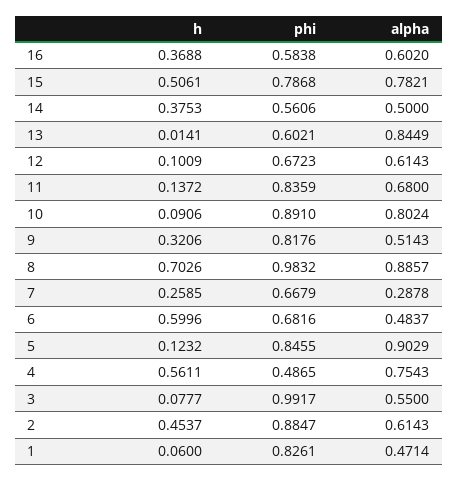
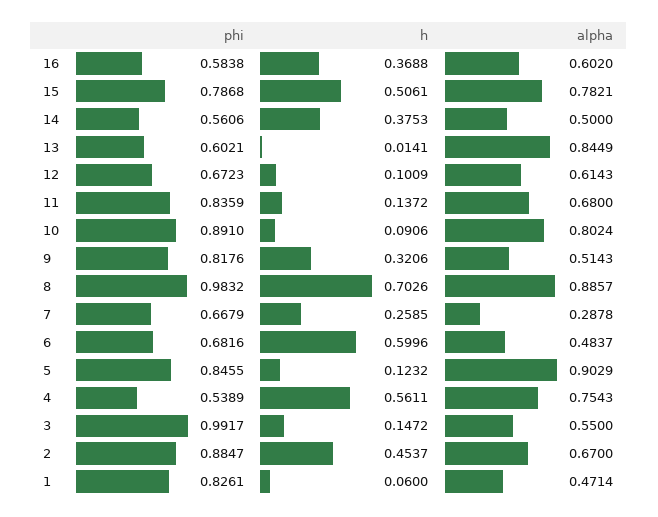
  {
    "h": {
      "16": 0.3688,
      "15": 0.5061,
      "14": 0.3753,
      "13": 0.0141,
      "12": 0.1009,
      "11": 0.1372,
      "10": 0.0906,
      "9": 0.3206,
      "8": 0.7026,
      "7": 0.2585,
      "6": 0.5996,
      "5": 0.1232,
      "4": 0.5611,
-     "3": 0.0777,
+     "3": 0.1472,
      "2": 0.4537,
      "1": 0.06
    },
    "phi": {
      "16": 0.5838,
      "15": 0.7868,
      "14": 0.5606,
      "13": 0.6021,
      "12": 0.6723,
      "11": 0.8359,
      "10": 0.891,
      "9": 0.8176,
      "8": 0.9832,
      "7": 0.6679,
      "6": 0.6816,
      "5": 0.8455,
-     "4": 0.4865,
+     "4": 0.5389,
      "3": 0.9917,
      "2": 0.8847,
      "1": 0.8261
    },
    "alpha": {
      "16": 0.602,
      "15": 0.7821,
      "14": 0.5,
      "13": 0.8449,
      "12": 0.6143,
      "11": 0.68,
      "10": 0.8024,
      "9": 0.5143,
      "8": 0.8857,
      "7": 0.2878,
      "6": 0.4837,
      "5": 0.9029,
      "4": 0.7543,
      "3": 0.55,
-     "2": 0.6143,
+     "2": 0.67,
      "1": 0.4714
    }
  }

